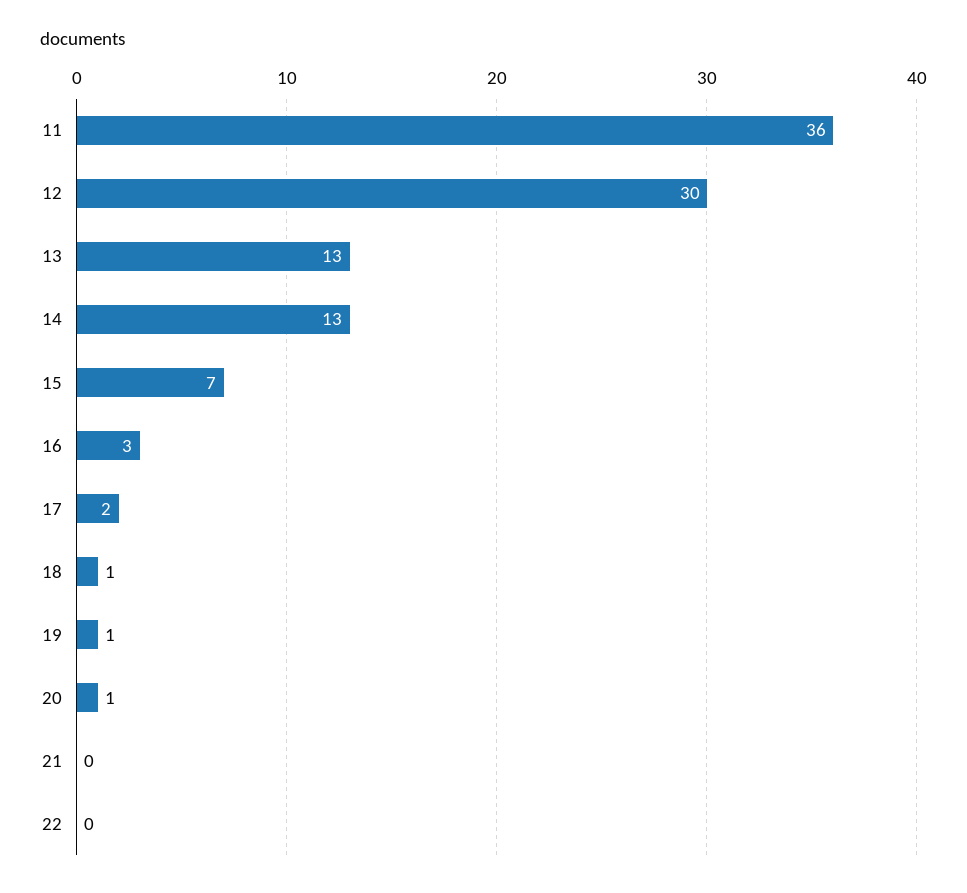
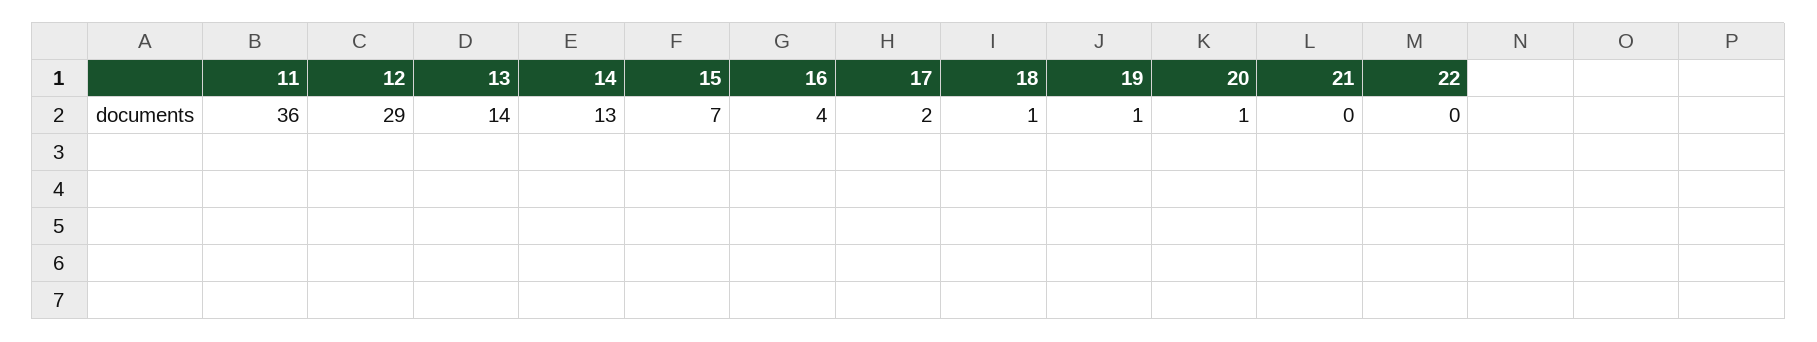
  {
    "11": 36,
-   "12": 30,
+   "12": 29,
-   "13": 13,
+   "13": 14,
    "14": 13,
    "15": 7,
-   "16": 3,
+   "16": 4,
    "17": 2,
    "18": 1,
    "19": 1,
    "20": 1,
    "21": 0,
    "22": 0
  }

